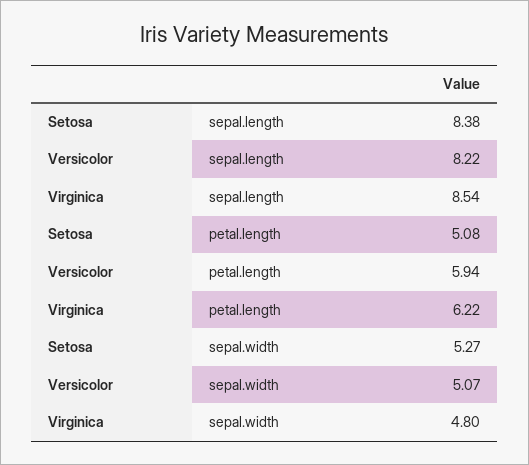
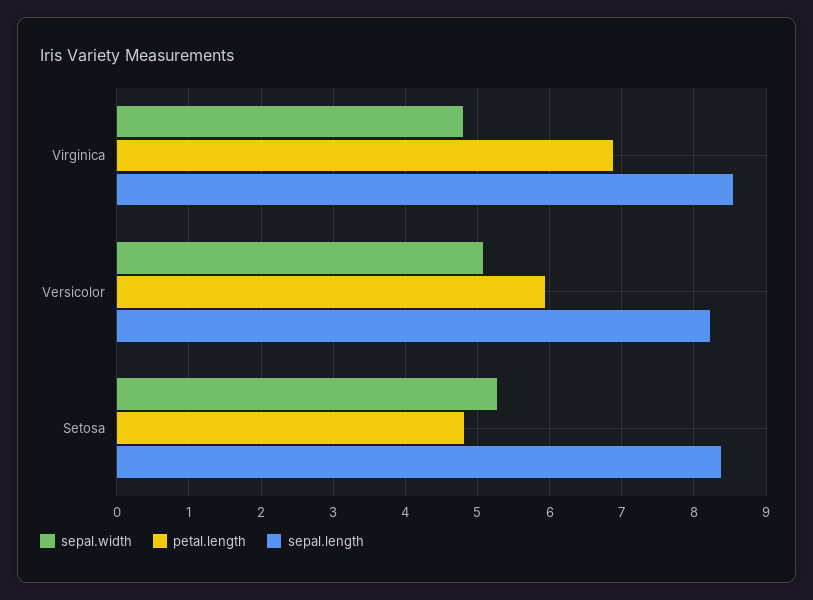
  {
    "sepal.length": {
      "Setosa": 8.38,
      "Versicolor": 8.22,
      "Virginica": 8.54
    },
    "petal.length": {
-     "Setosa": 5.08,
+     "Setosa": 4.8,
      "Versicolor": 5.94,
-     "Virginica": 6.22
+     "Virginica": 6.9
    },
    "sepal.width": {
      "Setosa": 5.27,
      "Versicolor": 5.07,
      "Virginica": 4.8
    }
  }

